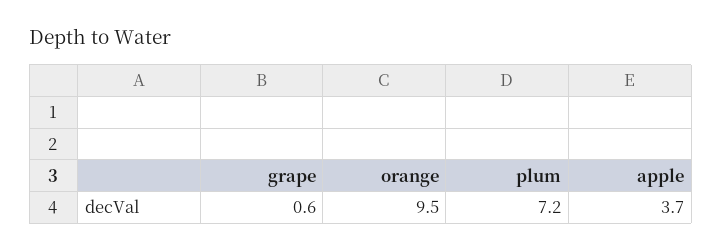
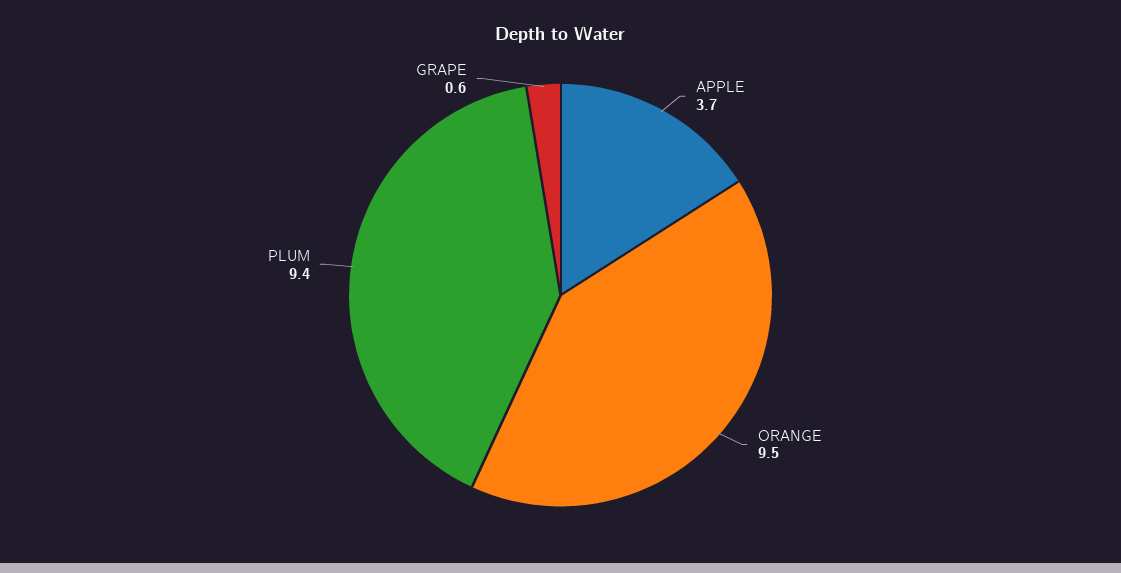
  {
    "grape": 0.6,
    "orange": 9.5,
-   "plum": 7.2,
+   "plum": 9.4,
    "apple": 3.7
  }

